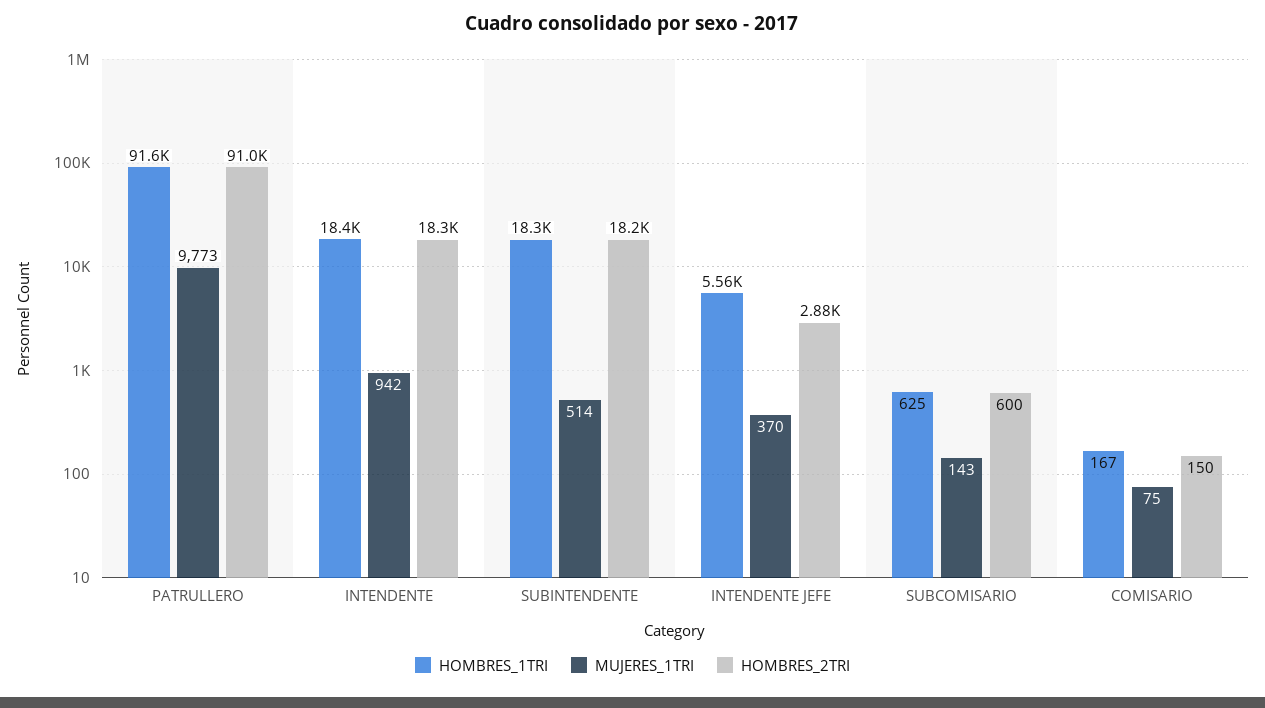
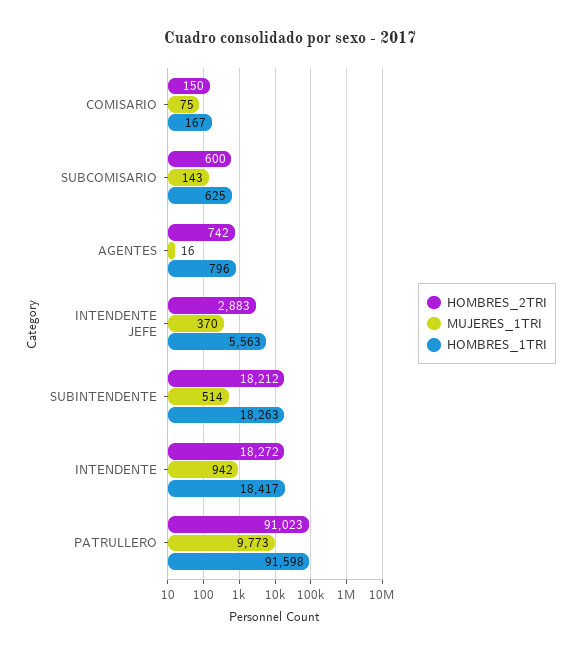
  {
    "HOMBRES_1TRI": {
      "PATRULLERO": 91598,
      "INTENDENTE": 18417,
      "SUBINTENDENTE": 18263,
      "INTENDENTE JEFE": 5563,
      "SUBCOMISARIO": 625,
-     "COMISARIO": 167
+     "COMISARIO": 167,
+     "AGENTES": 796
    },
    "MUJERES_1TRI": {
      "PATRULLERO": 9773,
      "INTENDENTE": 942,
      "SUBINTENDENTE": 514,
      "INTENDENTE JEFE": 370,
      "SUBCOMISARIO": 143,
-     "COMISARIO": 75
+     "COMISARIO": 75,
+     "AGENTES": 16
    },
    "HOMBRES_2TRI": {
      "PATRULLERO": 91023,
      "INTENDENTE": 18272,
      "SUBINTENDENTE": 18212,
      "INTENDENTE JEFE": 2883,
      "SUBCOMISARIO": 600,
-     "COMISARIO": 150
+     "COMISARIO": 150,
+     "AGENTES": 742
    }
  }

